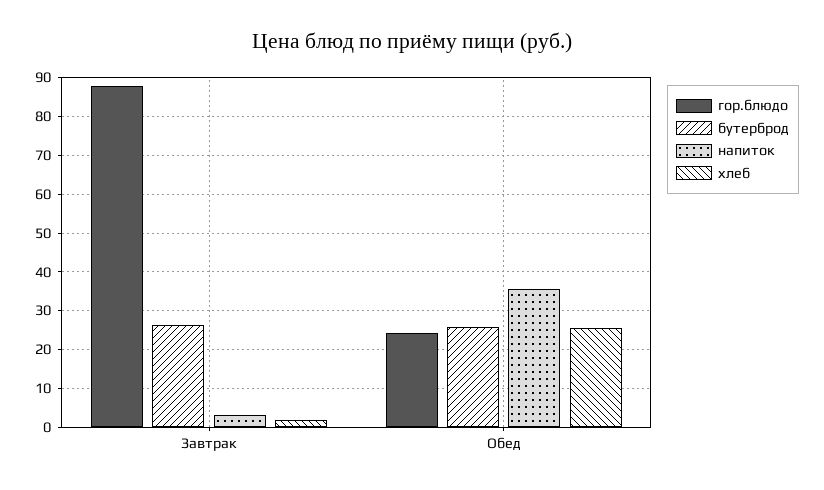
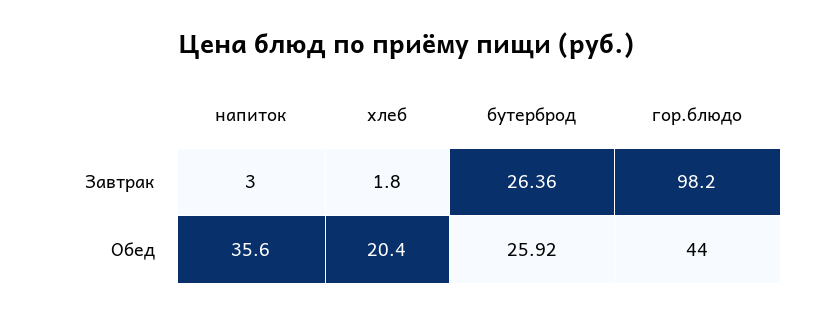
  {
    "гор.блюдо": {
-     "Завтрак": 88,
+     "Завтрак": 98.2,
-     "Обед": 24
+     "Обед": 44
    },
    "бутерброд": {
      "Завтрак": 26.36,
      "Обед": 25.92
    },
    "напиток": {
      "Завтрак": 3,
      "Обед": 35.6
    },
    "хлеб": {
      "Завтрак": 1.8,
-     "Обед": 26
+     "Обед": 20.4
    }
  }

